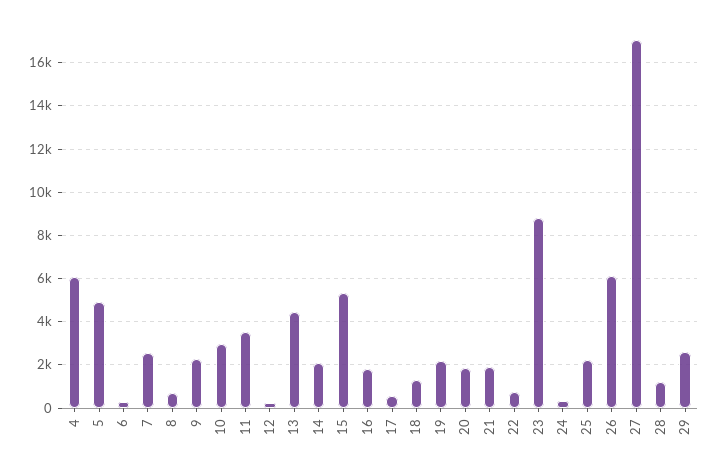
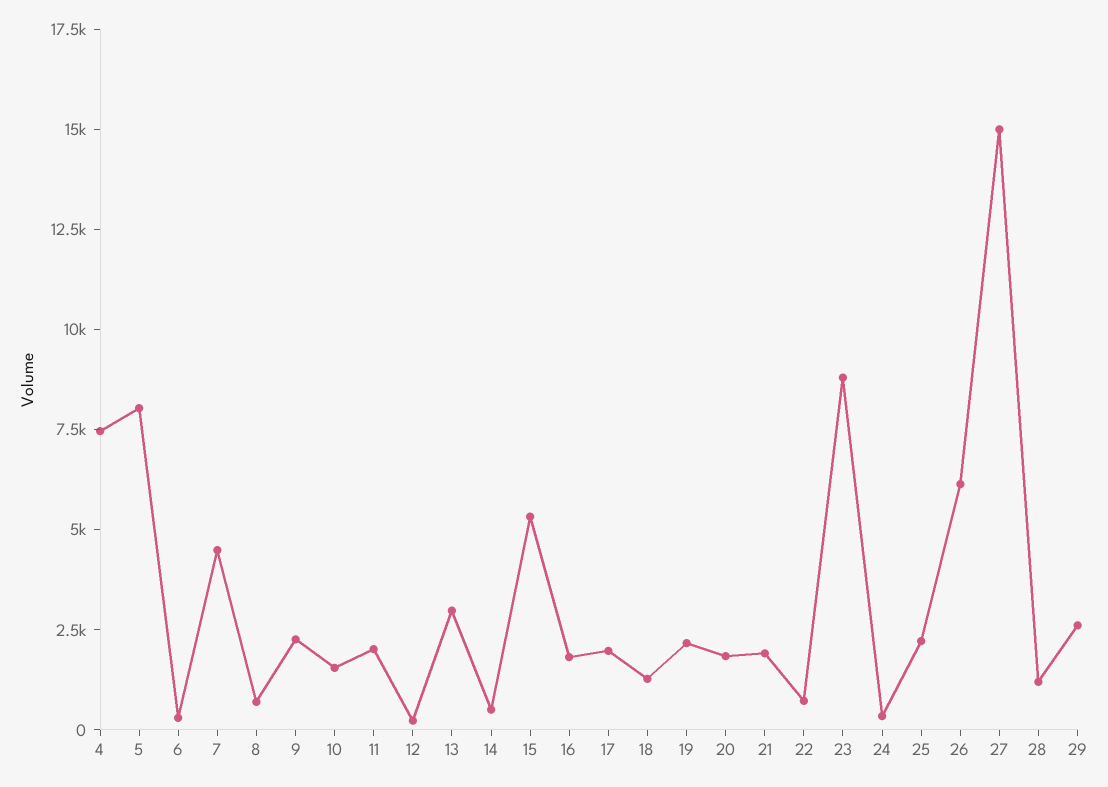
  {
-   "4": 6000,
+   "4": 7500,
-   "5": 5000,
+   "5": 8000,
    "6": 500,
-   "7": 2500,
+   "7": 4500,
    "8": 500,
    "9": 2500,
-   "10": 3000,
+   "10": 1500,
-   "11": 3500,
+   "11": 2000,
    "12": 0,
-   "13": 4500,
+   "13": 3000,
-   "14": 2000,
+   "14": 500,
    "15": 5500,
    "16": 2000,
-   "17": 500,
+   "17": 2000,
    "18": 1500,
    "19": 2000,
    "20": 2000,
    "21": 2000,
    "22": 500,
    "23": 9000,
    "24": 500,
    "25": 2000,
    "26": 6000,
-   "27": 17000,
+   "27": 15000,
    "28": 1000,
    "29": 2500
  }

